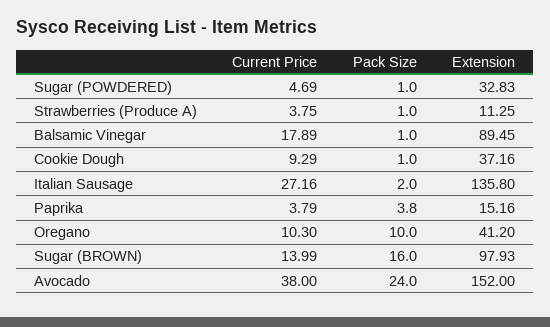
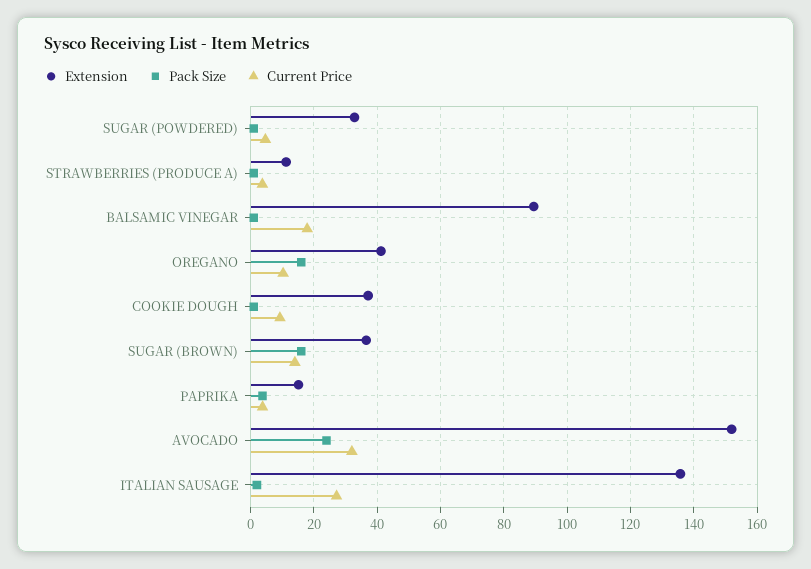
  {
    "Current Price": {
      "Sugar (POWDERED)": 4.69,
      "Strawberries (Produce A)": 3.75,
      "Balsamic Vinegar": 17.89,
      "Cookie Dough": 9.29,
      "Italian Sausage": 27.16,
      "Paprika": 3.79,
      "Oregano": 10.3,
      "Sugar (BROWN)": 13.99,
-     "Avocado": 38
+     "Avocado": 32
    },
    "Pack Size": {
      "Sugar (POWDERED)": 1,
      "Strawberries (Produce A)": 1,
      "Balsamic Vinegar": 1,
      "Cookie Dough": 1,
      "Italian Sausage": 2,
      "Paprika": 3.8,
-     "Oregano": 10,
+     "Oregano": 16,
      "Sugar (BROWN)": 16,
      "Avocado": 24
    },
    "Extension": {
      "Sugar (POWDERED)": 32.83,
      "Strawberries (Produce A)": 11.25,
      "Balsamic Vinegar": 89.45,
      "Cookie Dough": 37.16,
      "Italian Sausage": 135.8,
      "Paprika": 15.16,
      "Oregano": 41.2,
-     "Sugar (BROWN)": 97.93,
+     "Sugar (BROWN)": 36,
      "Avocado": 152
    }
  }

